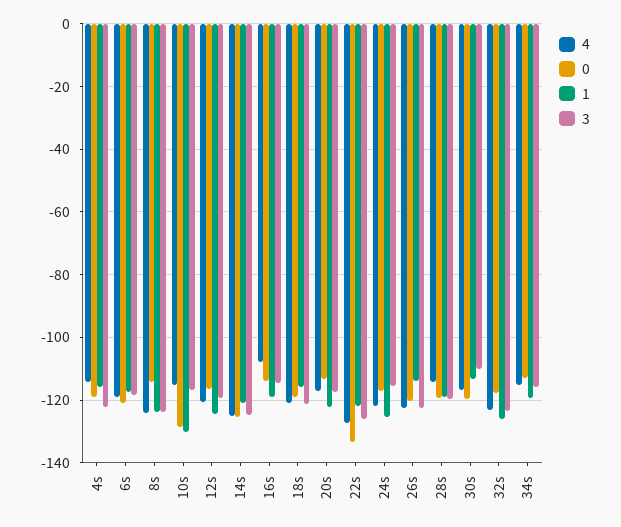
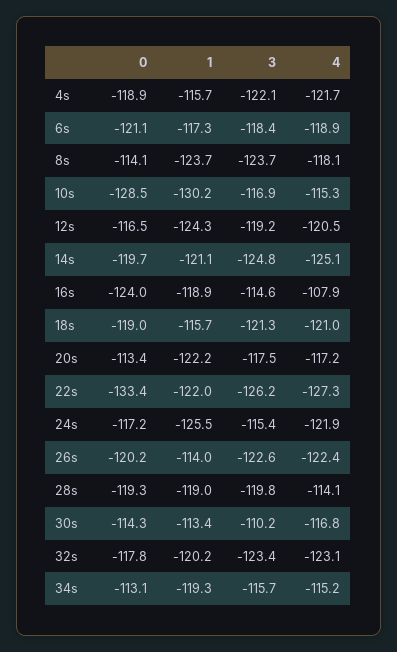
  {
    "4": {
-     "4s": -114,
+     "4s": -121.7,
      "6s": -118.9,
-     "8s": -124,
+     "8s": -118.1,
      "10s": -115.3,
      "12s": -120.5,
      "14s": -125.1,
      "16s": -107.9,
      "18s": -121,
      "20s": -117.2,
      "22s": -127.3,
      "24s": -121.9,
      "26s": -122.4,
      "28s": -114.1,
      "30s": -116.8,
      "32s": -123.1,
      "34s": -115.2
    },
    "0": {
      "4s": -118.9,
      "6s": -121.1,
      "8s": -114.1,
      "10s": -128.5,
      "12s": -116.5,
-     "14s": -126,
+     "14s": -119.7,
-     "16s": -114,
+     "16s": -124,
      "18s": -119,
      "20s": -113.4,
      "22s": -133.4,
      "24s": -117.2,
      "26s": -120.2,
      "28s": -119.3,
-     "30s": -120,
+     "30s": -114.3,
      "32s": -117.8,
      "34s": -113.1
    },
    "1": {
      "4s": -115.7,
      "6s": -117.3,
      "8s": -123.7,
      "10s": -130.2,
      "12s": -124.3,
      "14s": -121.1,
      "16s": -118.9,
      "18s": -115.7,
      "20s": -122.2,
      "22s": -122,
      "24s": -125.5,
      "26s": -114,
      "28s": -119,
      "30s": -113.4,
-     "32s": -126,
+     "32s": -120.2,
      "34s": -119.3
    },
    "3": {
      "4s": -122.1,
      "6s": -118.4,
      "8s": -123.7,
      "10s": -116.9,
      "12s": -119.2,
      "14s": -124.8,
      "16s": -114.6,
      "18s": -121.3,
      "20s": -117.5,
      "22s": -126.2,
      "24s": -115.4,
      "26s": -122.6,
      "28s": -119.8,
      "30s": -110.2,
      "32s": -123.4,
      "34s": -115.7
    }
  }

